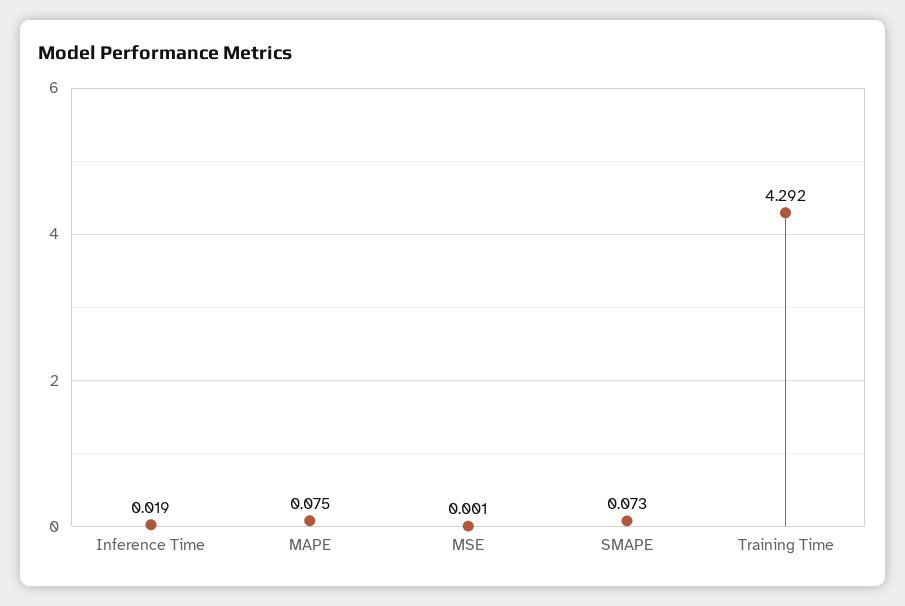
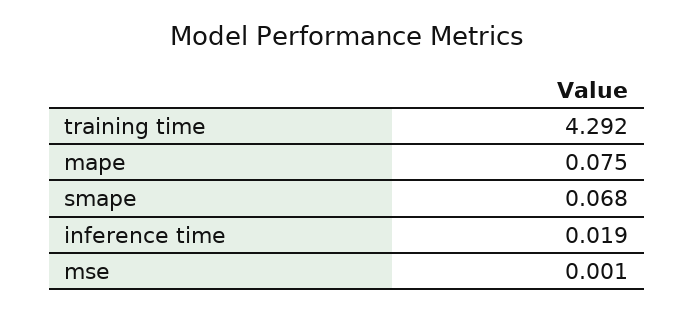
  {
    "Inference Time": 0.019,
    "MAPE": 0.075,
    "MSE": 0.001,
-   "SMAPE": 0.073,
+   "SMAPE": 0.068,
    "Training Time": 4.292
  }

